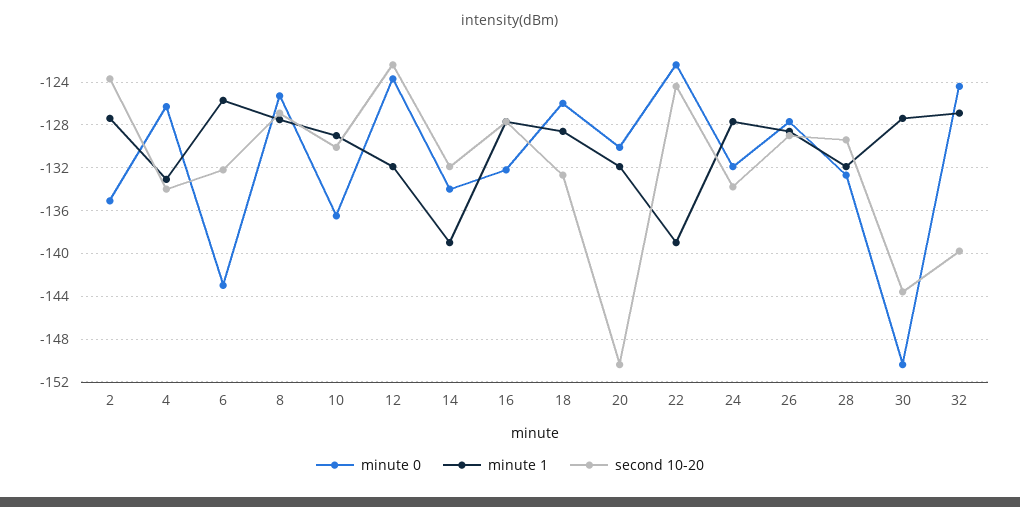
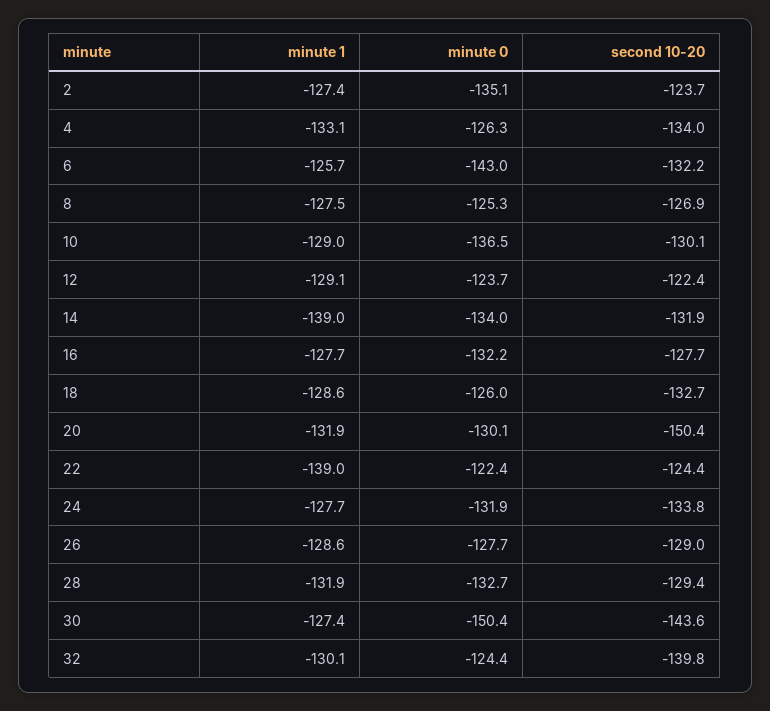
  {
    "minute 0": {
      "2": -135.1,
      "4": -126.3,
      "6": -143,
      "8": -125.3,
      "10": -136.5,
      "12": -123.7,
      "14": -134,
      "16": -132.2,
      "18": -126,
      "20": -130.1,
      "22": -122.4,
      "24": -131.9,
      "26": -127.7,
      "28": -132.7,
      "30": -150.4,
      "32": -124.4
    },
    "minute 1": {
      "2": -127.4,
      "4": -133.1,
      "6": -125.7,
      "8": -127.5,
      "10": -129,
-     "12": -132,
+     "12": -129.1,
      "14": -139,
      "16": -127.7,
      "18": -128.6,
      "20": -131.9,
      "22": -139,
      "24": -127.7,
      "26": -128.6,
      "28": -131.9,
      "30": -127.4,
-     "32": -127
+     "32": -130.1
    },
    "second 10-20": {
      "2": -123.7,
      "4": -134,
      "6": -132.2,
      "8": -126.9,
      "10": -130.1,
      "12": -122.4,
      "14": -131.9,
      "16": -127.7,
      "18": -132.7,
      "20": -150.4,
      "22": -124.4,
      "24": -133.8,
      "26": -129,
      "28": -129.4,
      "30": -143.6,
      "32": -139.8
    }
  }

